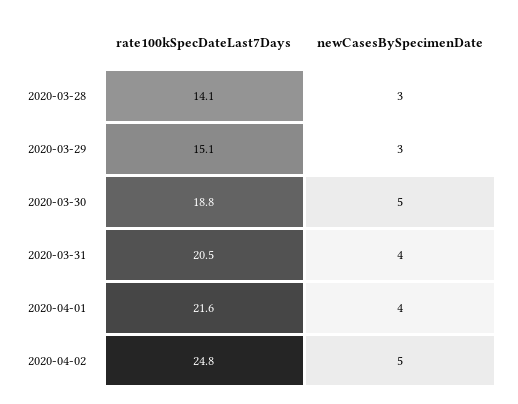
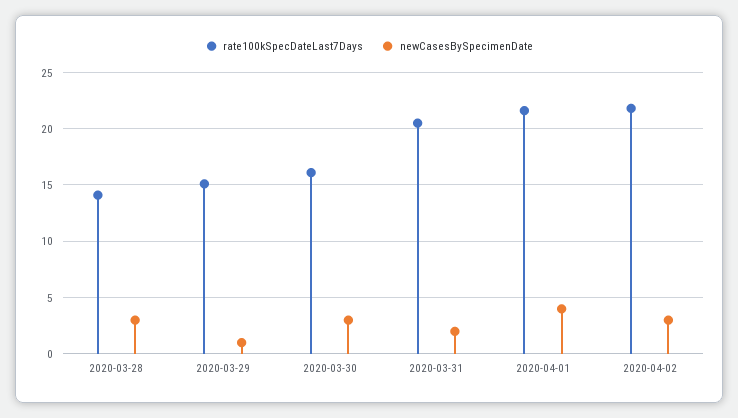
  {
    "rate100kSpecDateLast7Days": {
      "2020-03-28": 14.1,
      "2020-03-29": 15.1,
-     "2020-03-30": 18.8,
+     "2020-03-30": 16,
      "2020-03-31": 20.5,
      "2020-04-01": 21.6,
-     "2020-04-02": 24.8
+     "2020-04-02": 22
    },
    "newCasesBySpecimenDate": {
      "2020-03-28": 3,
-     "2020-03-29": 3,
+     "2020-03-29": 1,
-     "2020-03-30": 5,
+     "2020-03-30": 3,
-     "2020-03-31": 4,
+     "2020-03-31": 2,
      "2020-04-01": 4,
-     "2020-04-02": 5
+     "2020-04-02": 3
    }
  }

